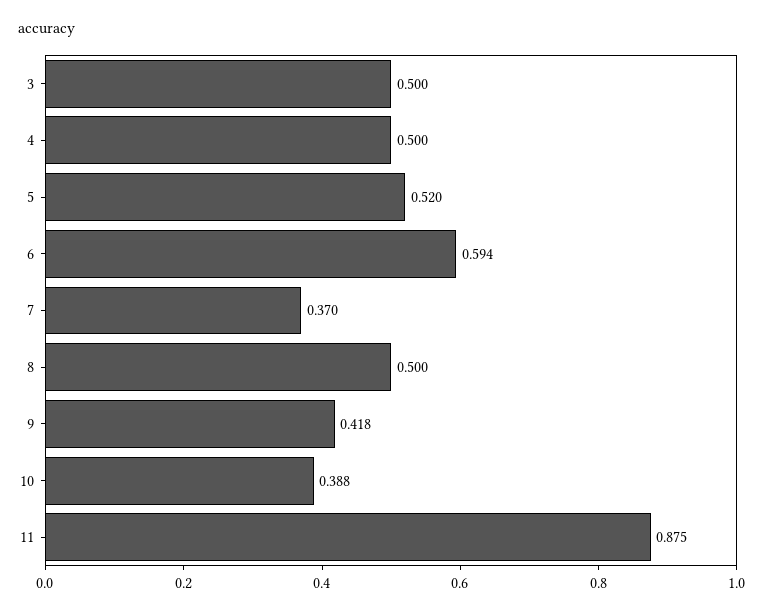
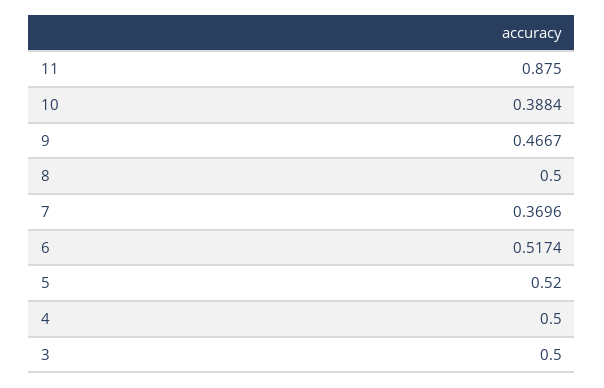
  {
    "3": 0.5,
    "4": 0.5,
    "5": 0.52,
-   "6": 0.594,
+   "6": 0.5174,
    "7": 0.3696,
    "8": 0.5,
-   "9": 0.418,
+   "9": 0.4667,
    "10": 0.3884,
    "11": 0.875
  }

